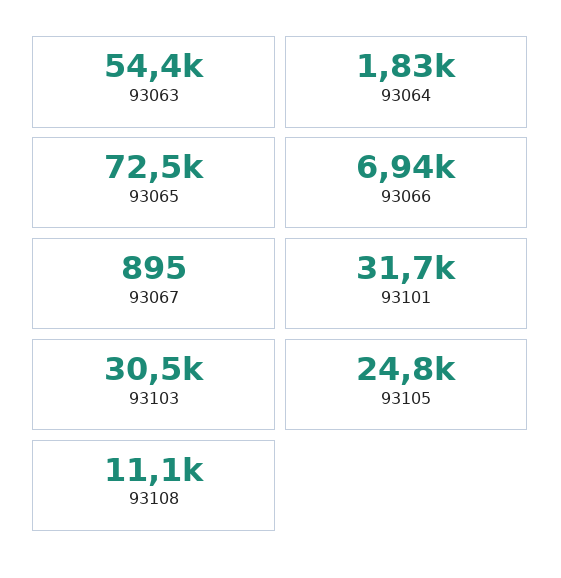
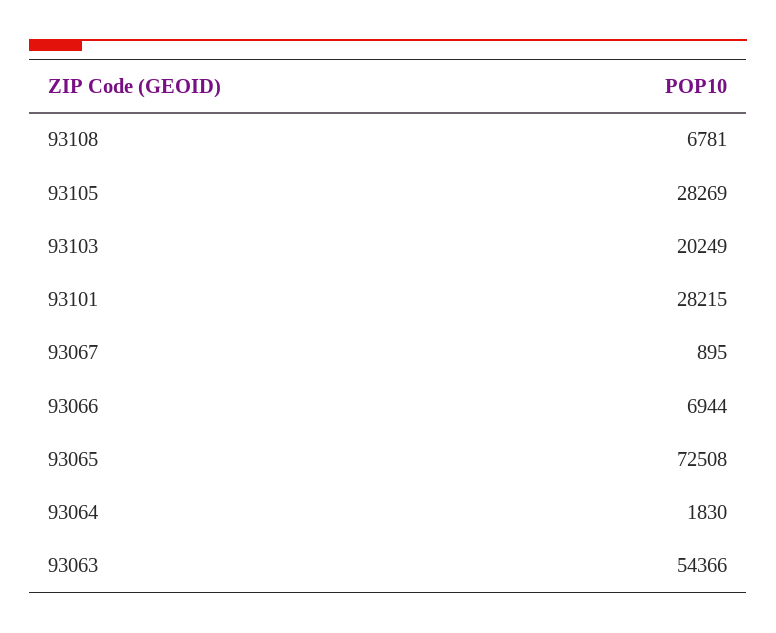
  {
    "93063": 54366,
    "93064": 1830,
    "93065": 72508,
    "93066": 6944,
    "93067": 895,
-   "93101": 31700,
+   "93101": 28215,
-   "93103": 30500,
+   "93103": 20249,
-   "93105": 24800,
+   "93105": 28269,
-   "93108": 11100
+   "93108": 6781
  }

